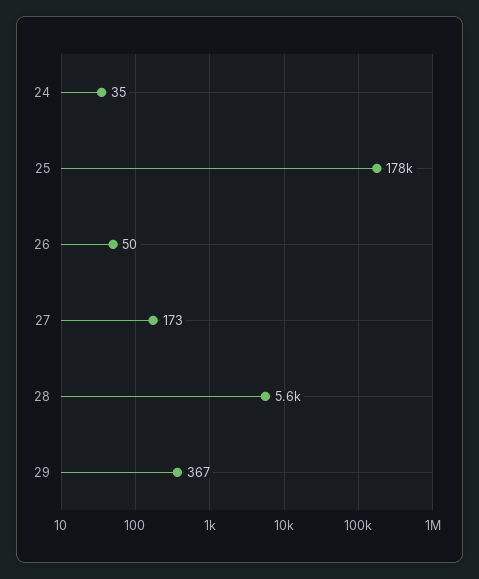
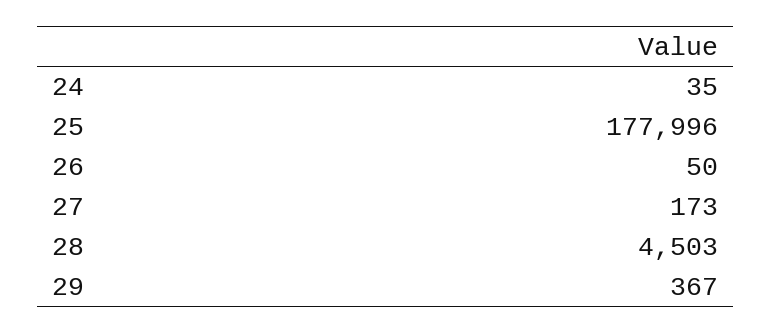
  {
    "24": 35,
    "25": 177996,
    "26": 50,
    "27": 173,
-   "28": 5600,
+   "28": 4503,
    "29": 367
  }

